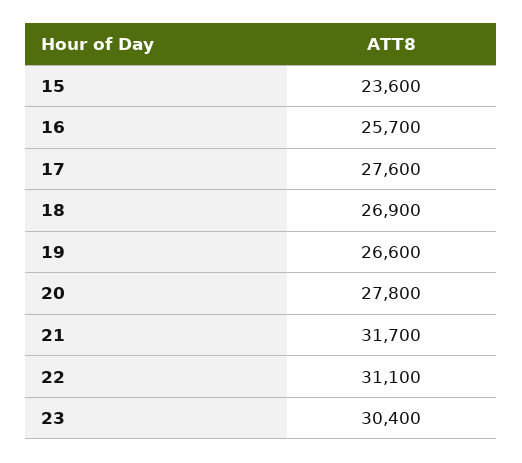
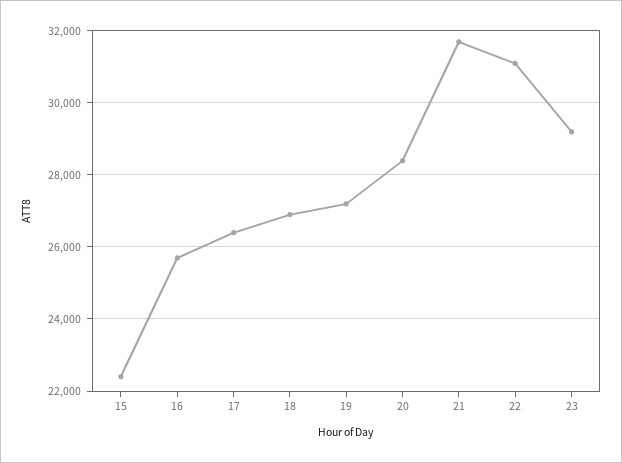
  {
-   "15": 23600,
+   "15": 22400,
    "16": 25700,
-   "17": 27600,
+   "17": 26400,
    "18": 26900,
-   "19": 26600,
+   "19": 27200,
-   "20": 27800,
+   "20": 28400,
    "21": 31700,
    "22": 31100,
-   "23": 30400
+   "23": 29200
  }

